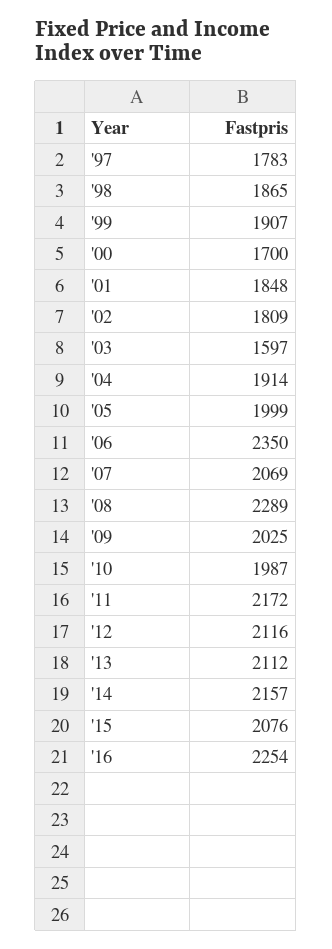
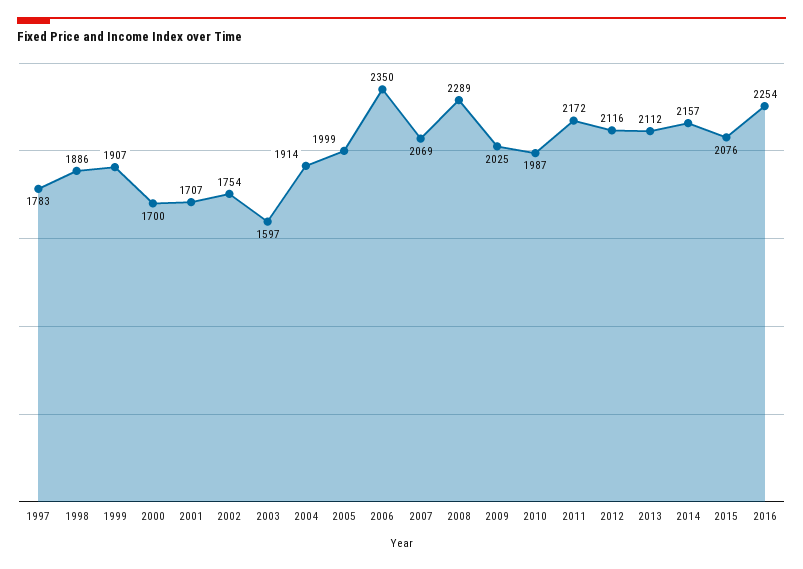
  {
    "'97": 1783,
-   "'98": 1865,
+   "'98": 1886,
    "'99": 1907,
    "'00": 1700,
-   "'01": 1848,
+   "'01": 1707,
-   "'02": 1809,
+   "'02": 1754,
    "'03": 1597,
    "'04": 1914,
    "'05": 1999,
    "'06": 2350,
    "'07": 2069,
    "'08": 2289,
    "'09": 2025,
    "'10": 1987,
    "'11": 2172,
    "'12": 2116,
    "'13": 2112,
    "'14": 2157,
    "'15": 2076,
    "'16": 2254
  }

